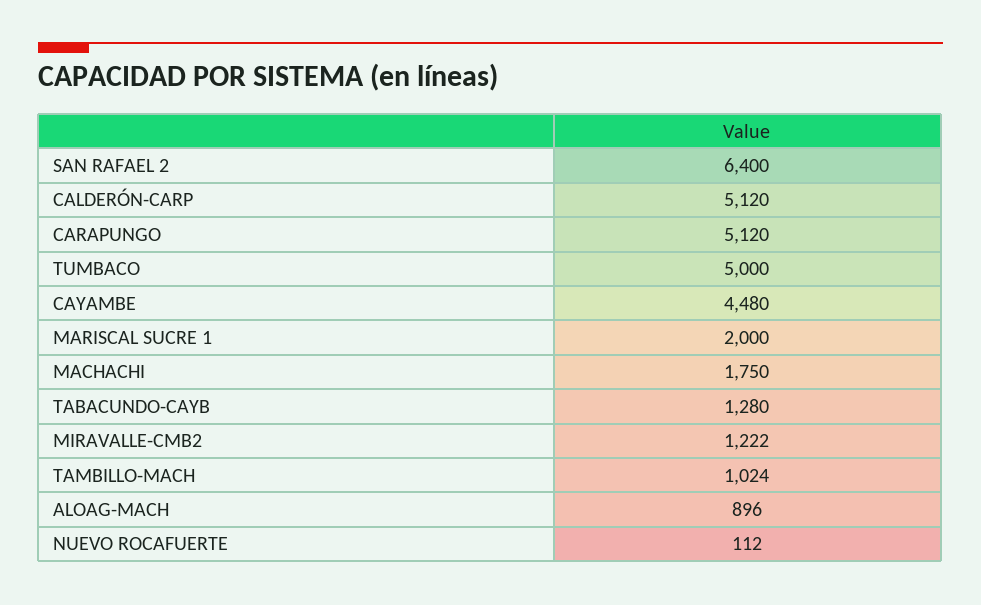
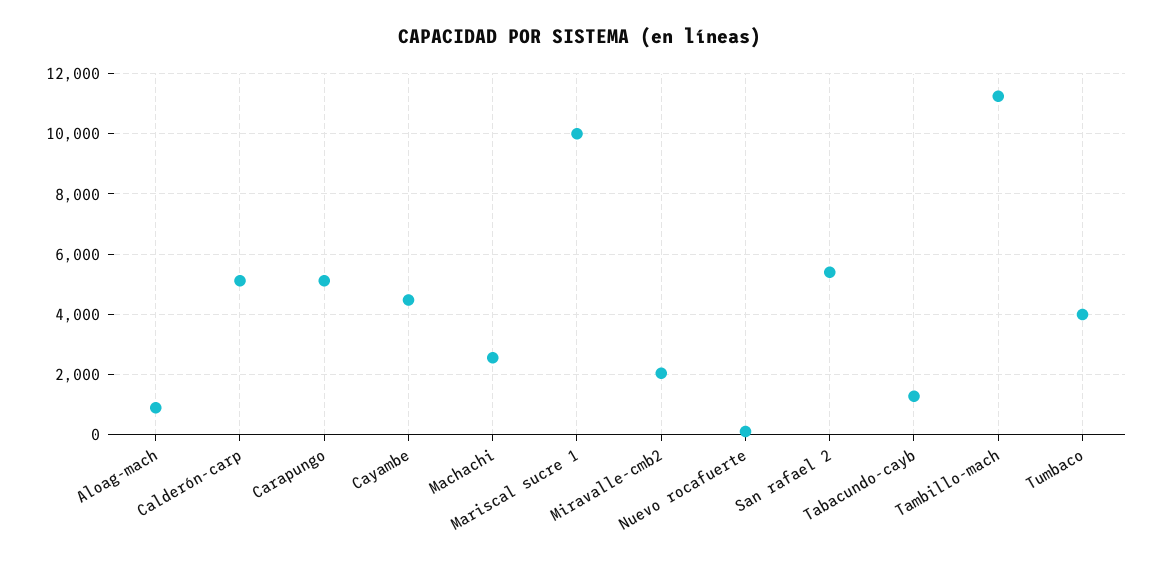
  {
-   "SAN RAFAEL 2": 6400,
+   "SAN RAFAEL 2": 5400,
    "CALDERÓN-CARP": 5120,
    "CARAPUNGO": 5120,
-   "TUMBACO": 5000,
+   "TUMBACO": 4000,
    "CAYAMBE": 4480,
-   "MARISCAL SUCRE 1": 2000,
+   "MARISCAL SUCRE 1": 10000,
-   "MACHACHI": 1750,
+   "MACHACHI": 2600,
    "TABACUNDO-CAYB": 1280,
-   "MIRAVALLE-CMB2": 1222,
+   "MIRAVALLE-CMB2": 2000,
-   "TAMBILLO-MACH": 1024,
+   "TAMBILLO-MACH": 11200,
    "ALOAG-MACH": 896,
    "NUEVO ROCAFUERTE": 112
  }

